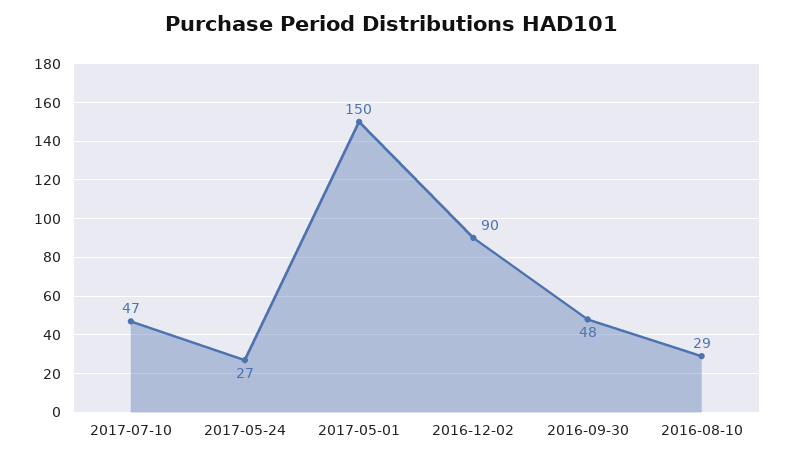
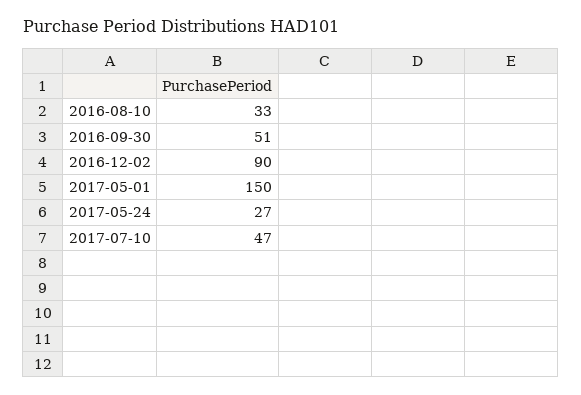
  {
    "2017-07-10": 47,
    "2017-05-24": 27,
    "2017-05-01": 150,
    "2016-12-02": 90,
-   "2016-09-30": 48,
+   "2016-09-30": 51,
-   "2016-08-10": 29
+   "2016-08-10": 33
  }

